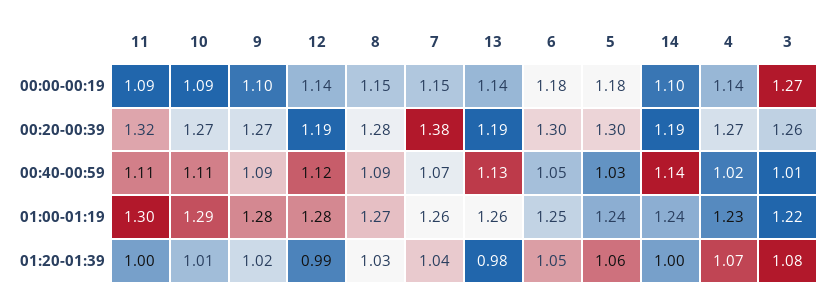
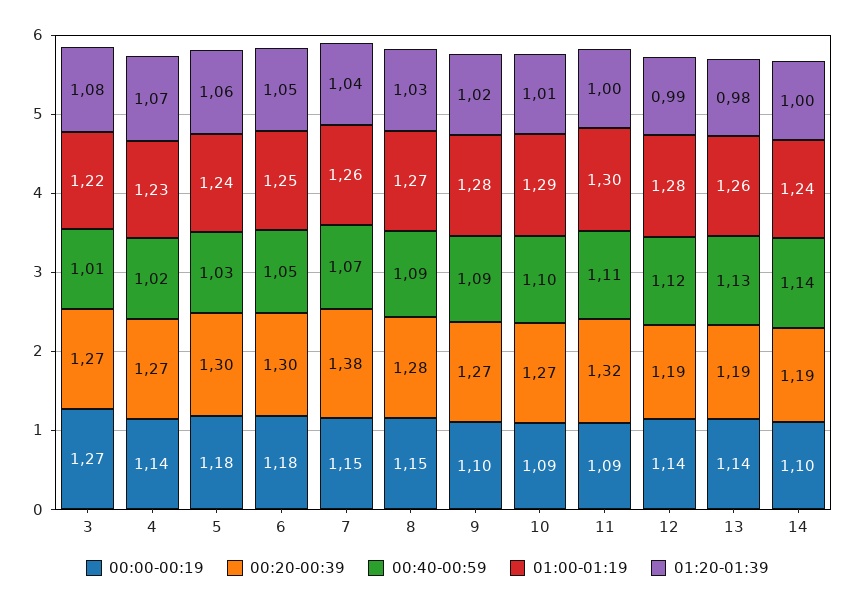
  {
    "00:00-00:19": {
      "11": 1.09,
      "10": 1.09,
      "9": 1.1,
      "12": 1.14,
      "8": 1.15,
      "7": 1.15,
      "13": 1.14,
      "6": 1.18,
      "5": 1.18,
      "14": 1.1,
      "4": 1.14,
      "3": 1.27
    },
    "00:20-00:39": {
      "11": 1.32,
      "10": 1.27,
      "9": 1.27,
      "12": 1.19,
      "8": 1.28,
      "7": 1.38,
      "13": 1.19,
      "6": 1.3,
      "5": 1.3,
      "14": 1.19,
      "4": 1.27,
-     "3": 1.26
+     "3": 1.27
    },
    "00:40-00:59": {
      "11": 1.11,
-     "10": 1.11,
+     "10": 1.1,
      "9": 1.09,
      "12": 1.12,
      "8": 1.09,
      "7": 1.07,
      "13": 1.13,
      "6": 1.05,
      "5": 1.03,
      "14": 1.14,
      "4": 1.02,
      "3": 1.01
    },
    "01:00-01:19": {
      "11": 1.3,
      "10": 1.29,
      "9": 1.28,
      "12": 1.28,
      "8": 1.27,
      "7": 1.26,
      "13": 1.26,
      "6": 1.25,
      "5": 1.24,
      "14": 1.24,
      "4": 1.23,
      "3": 1.22
    },
    "01:20-01:39": {
      "11": 1,
      "10": 1.01,
      "9": 1.02,
      "12": 0.99,
      "8": 1.03,
      "7": 1.04,
      "13": 0.98,
      "6": 1.05,
      "5": 1.06,
      "14": 1,
      "4": 1.07,
      "3": 1.08
    }
  }

